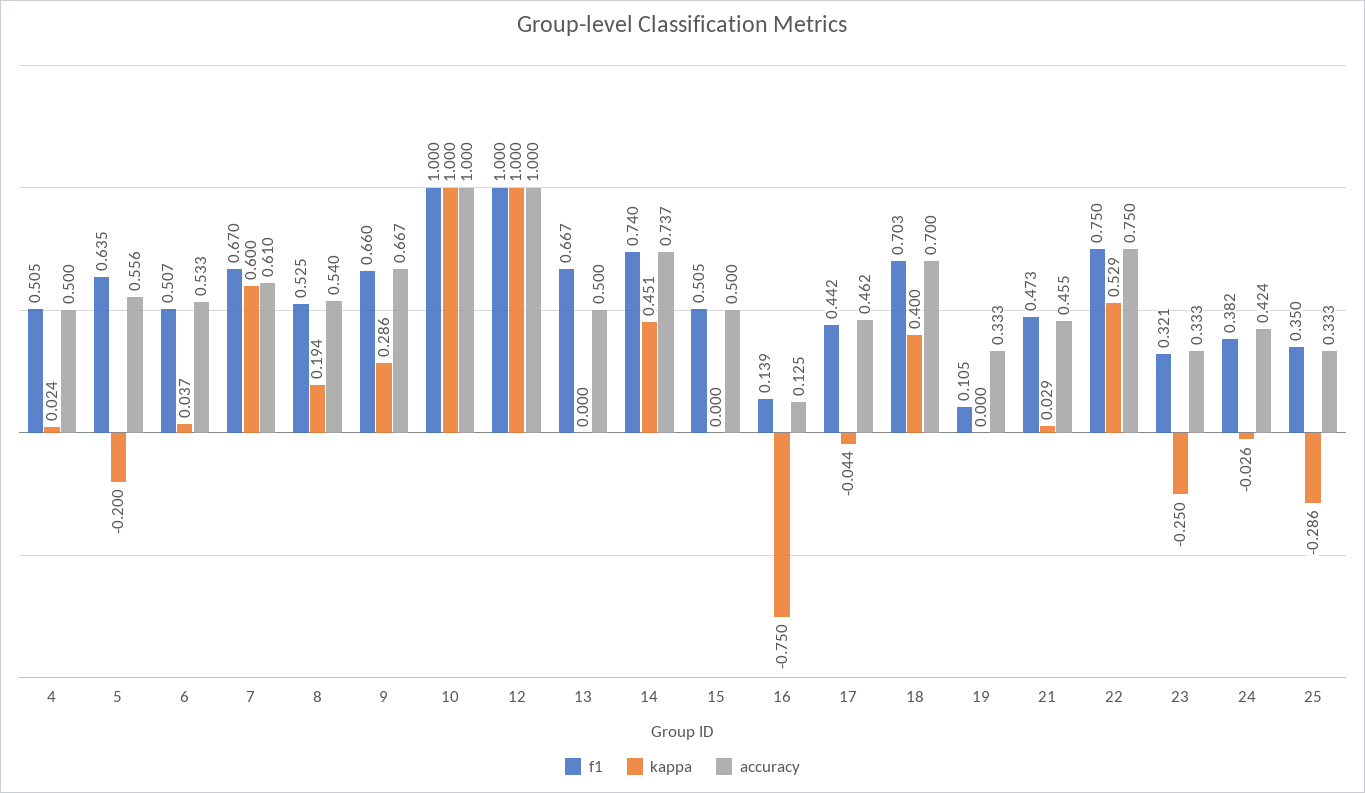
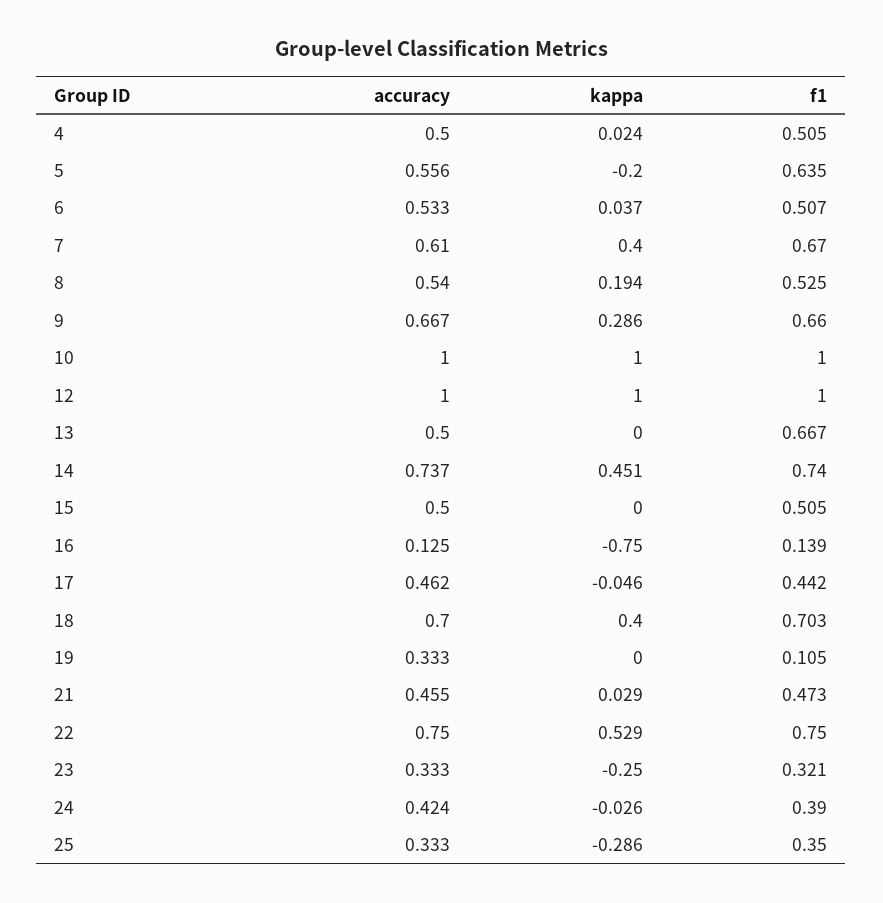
  {
    "f1": {
      "4": 0.505,
      "5": 0.635,
      "6": 0.507,
      "7": 0.67,
      "8": 0.525,
      "9": 0.66,
      "10": 1,
      "12": 1,
      "13": 0.667,
      "14": 0.74,
      "15": 0.505,
      "16": 0.139,
      "17": 0.442,
      "18": 0.703,
      "19": 0.105,
      "21": 0.473,
      "22": 0.75,
      "23": 0.321,
-     "24": 0.382,
+     "24": 0.39,
      "25": 0.35
    },
    "kappa": {
      "4": 0.024,
      "5": -0.2,
      "6": 0.037,
-     "7": 0.6,
+     "7": 0.4,
      "8": 0.194,
      "9": 0.286,
      "10": 1,
      "12": 1,
      "13": 0,
      "14": 0.451,
      "15": 0,
      "16": -0.75,
-     "17": -0.044,
+     "17": -0.046,
      "18": 0.4,
      "19": 0,
      "21": 0.029,
      "22": 0.529,
      "23": -0.25,
      "24": -0.026,
      "25": -0.286
    },
    "accuracy": {
      "4": 0.5,
      "5": 0.556,
      "6": 0.533,
      "7": 0.61,
      "8": 0.54,
      "9": 0.667,
      "10": 1,
      "12": 1,
      "13": 0.5,
      "14": 0.737,
      "15": 0.5,
      "16": 0.125,
      "17": 0.462,
      "18": 0.7,
      "19": 0.333,
      "21": 0.455,
      "22": 0.75,
      "23": 0.333,
      "24": 0.424,
      "25": 0.333
    }
  }

